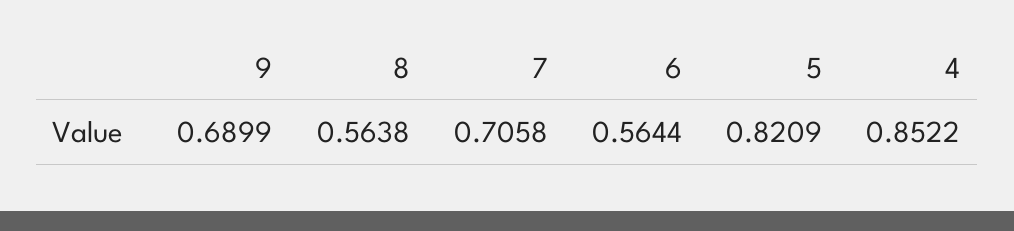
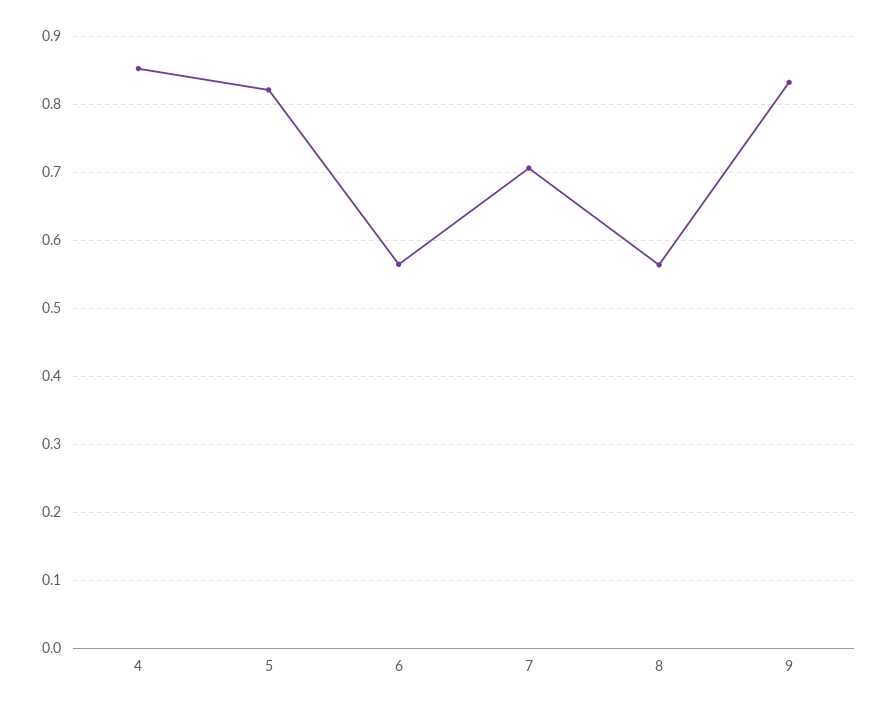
  {
-   "9": 0.6899,
+   "9": 0.83,
    "8": 0.5638,
    "7": 0.7058,
    "6": 0.5644,
    "5": 0.8209,
    "4": 0.8522
  }

